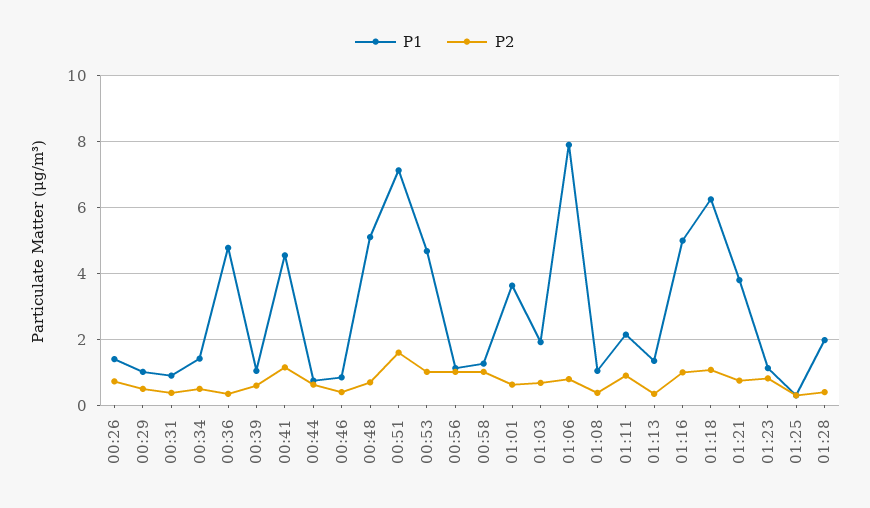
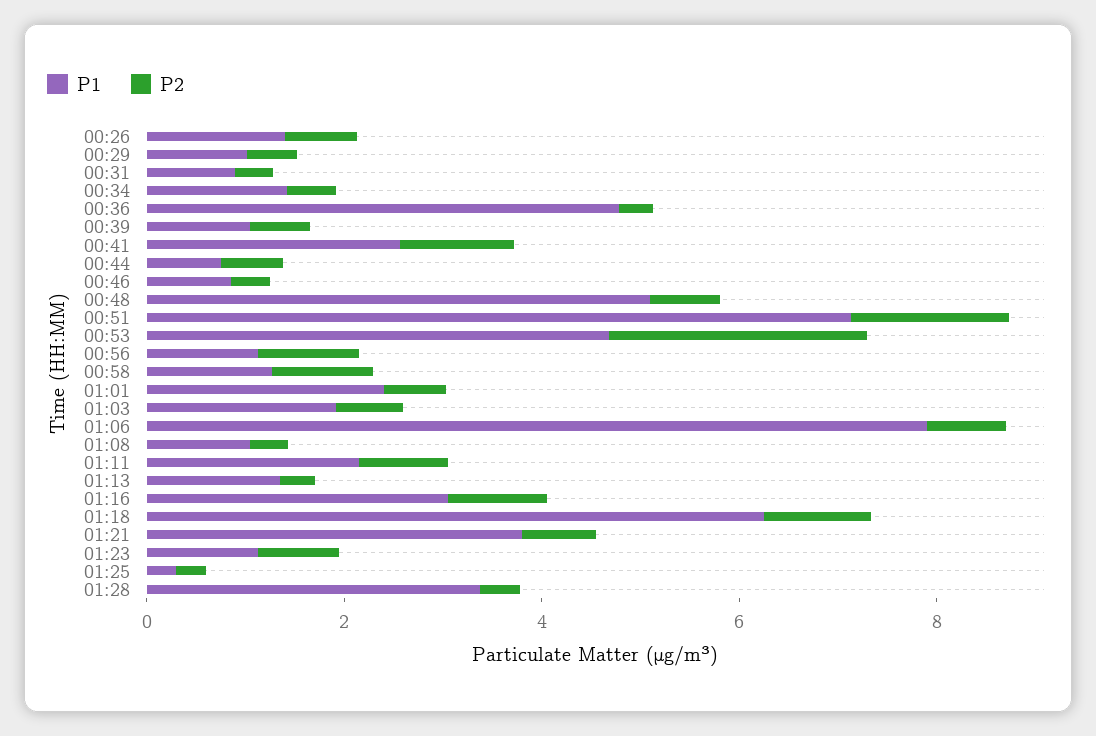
  {
    "P1": {
      "00:26": 1.4,
      "00:29": 1,
      "00:31": 1,
      "00:34": 1.4,
      "00:36": 4.8,
      "00:39": 1,
-     "00:41": 4.6,
+     "00:41": 2.5,
      "00:44": 0.8,
      "00:46": 0.8,
      "00:48": 5.2,
      "00:51": 7.2,
      "00:53": 4.6,
      "00:56": 1.2,
      "00:58": 1.2,
-     "01:01": 3.6,
+     "01:01": 2.5,
      "01:03": 2,
      "01:06": 8,
      "01:08": 1,
      "01:11": 2.2,
      "01:13": 1.4,
-     "01:16": 5,
+     "01:16": 3,
      "01:18": 6.2,
      "01:21": 3.8,
      "01:23": 1.2,
      "01:25": 0.4,
-     "01:28": 2
+     "01:28": 3.5
    },
    "P2": {
      "00:26": 0.8,
      "00:29": 0.6,
      "00:31": 0.4,
      "00:34": 0.6,
      "00:36": 0.4,
      "00:39": 0.6,
      "00:41": 1.2,
      "00:44": 0.6,
      "00:46": 0.4,
      "00:48": 0.8,
      "00:51": 1.6,
-     "00:53": 1,
+     "00:53": 2.5,
      "00:56": 1,
      "00:58": 1,
      "01:01": 0.6,
      "01:03": 0.6,
      "01:06": 0.8,
      "01:08": 0.4,
      "01:11": 1,
      "01:13": 0.4,
      "01:16": 1,
      "01:18": 1,
      "01:21": 0.8,
      "01:23": 0.8,
      "01:25": 0.4,
      "01:28": 0.4
    }
  }

